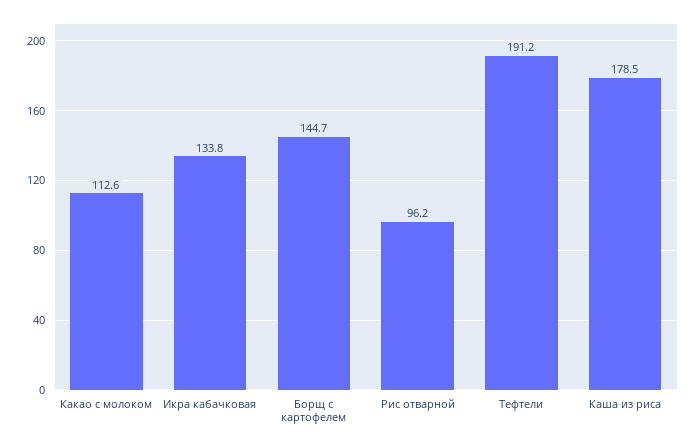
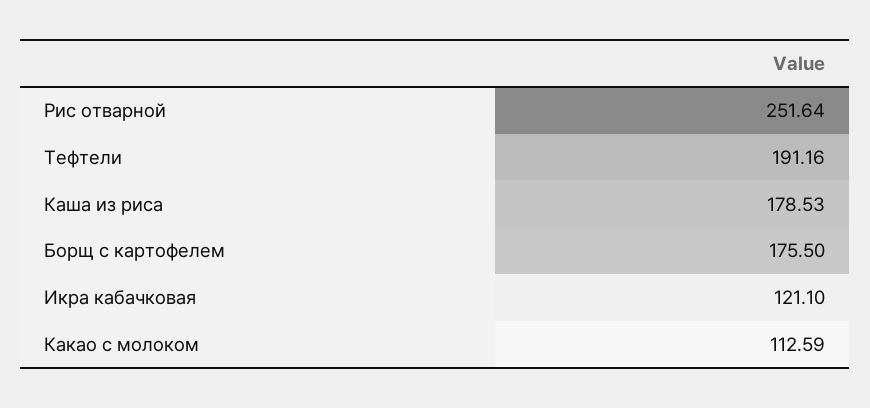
  {
    "Какао с молоком": 112.59,
-   "Икра кабачковая": 133.8,
+   "Икра кабачковая": 121.1,
-   "Борщ с картофелем": 144.7,
+   "Борщ с картофелем": 175.5,
-   "Рис отварной": 96.2,
+   "Рис отварной": 251.64,
    "Тефтели": 191.16,
    "Каша из риса": 178.53
  }

